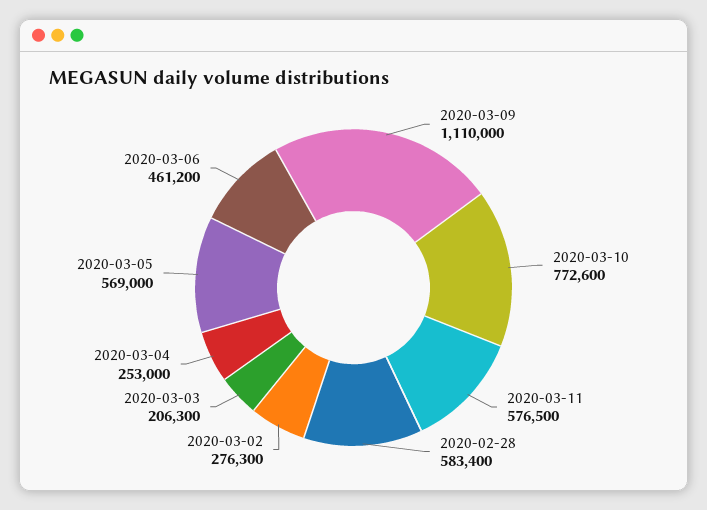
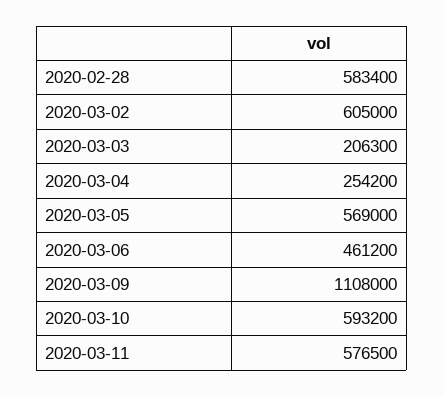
  {
-   "2020-03-09": 1110000,
+   "2020-03-09": 1108000,
-   "2020-03-10": 772600,
+   "2020-03-10": 593200,
    "2020-03-11": 576500,
    "2020-02-28": 583400,
-   "2020-03-02": 276300,
+   "2020-03-02": 605000,
    "2020-03-03": 206300,
-   "2020-03-04": 253000,
+   "2020-03-04": 254200,
    "2020-03-05": 569000,
    "2020-03-06": 461200
  }

